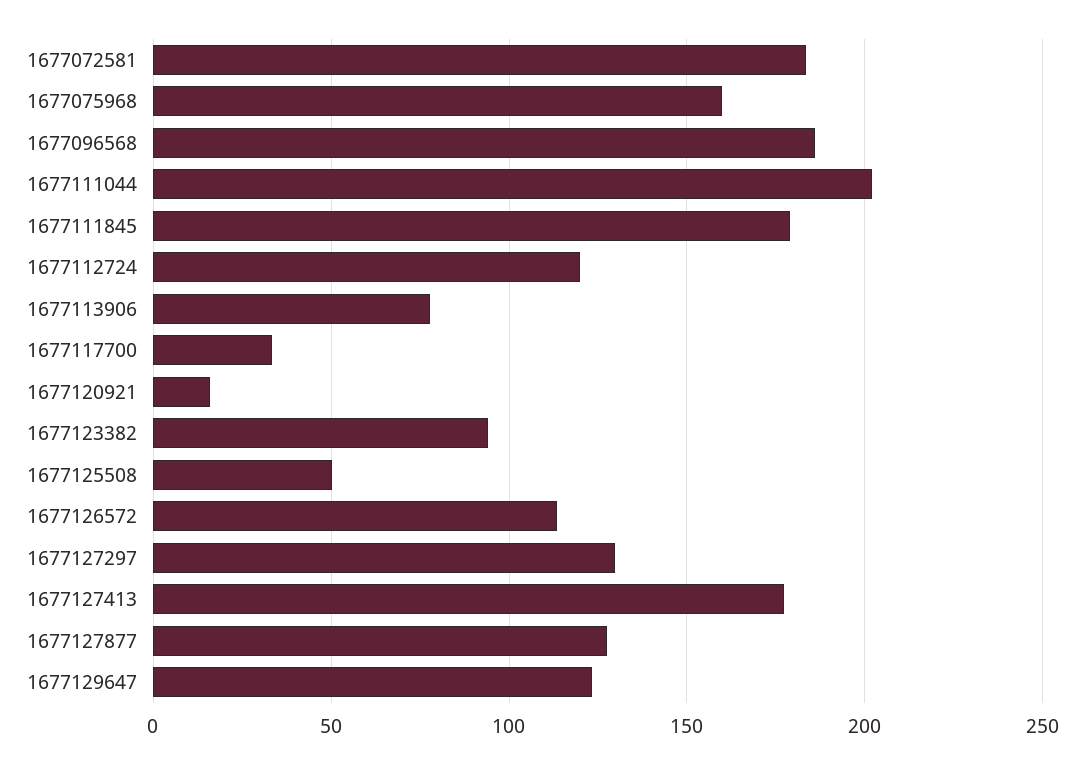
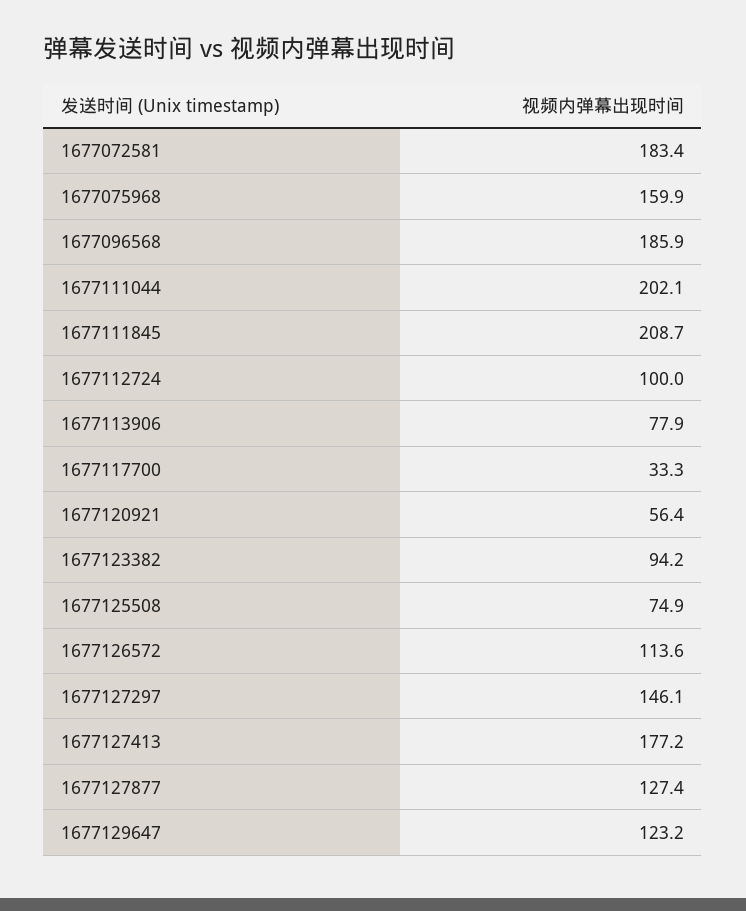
  {
    "1677072581": 183.4,
    "1677075968": 159.9,
    "1677096568": 185.9,
    "1677111044": 202.1,
-   "1677111845": 180,
+   "1677111845": 208.7,
-   "1677112724": 120,
+   "1677112724": 100,
    "1677113906": 77.9,
    "1677117700": 33.3,
-   "1677120921": 15,
+   "1677120921": 56.4,
    "1677123382": 94.2,
-   "1677125508": 50,
+   "1677125508": 74.9,
    "1677126572": 113.6,
-   "1677127297": 130,
+   "1677127297": 146.1,
    "1677127413": 177.2,
    "1677127877": 127.4,
    "1677129647": 123.2
  }

